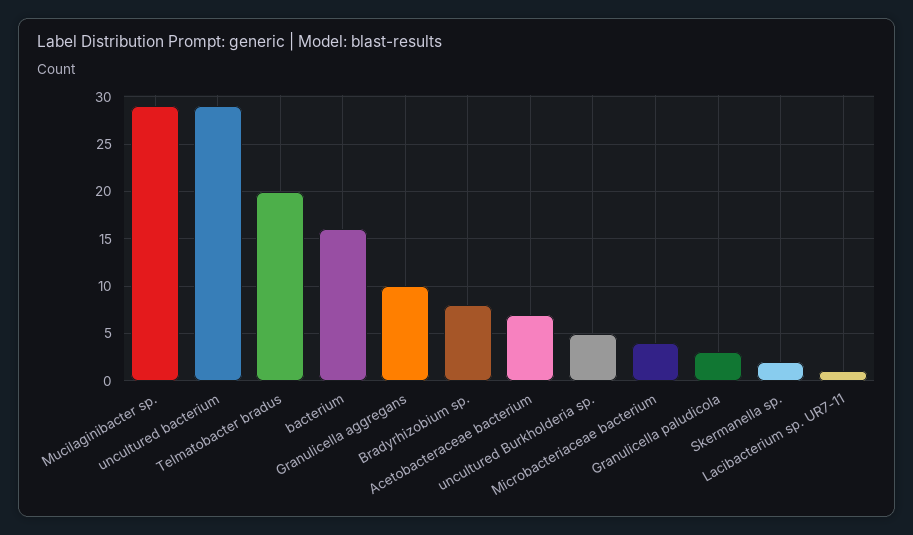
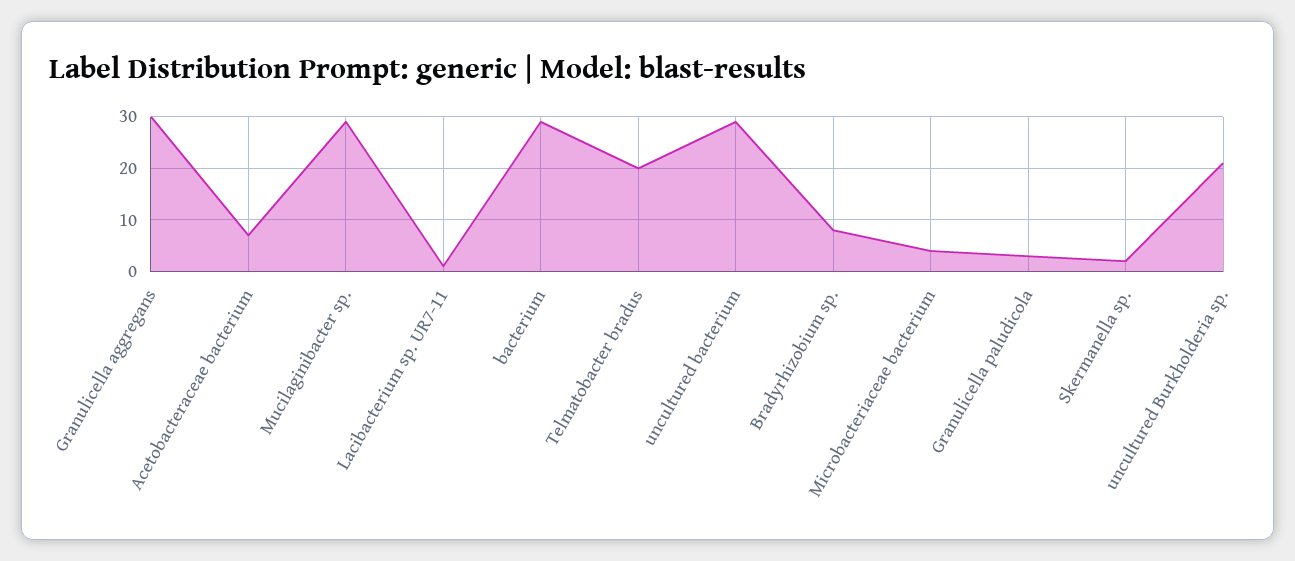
  {
    "Mucilaginibacter sp.": 29,
    "uncultured bacterium": 29,
    "Telmatobacter bradus": 20,
-   "bacterium": 16,
+   "bacterium": 30,
-   "Granulicella aggregans": 10,
+   "Granulicella aggregans": 30,
    "Bradyrhizobium sp.": 8,
    "Acetobacteraceae bacterium": 7,
-   "uncultured Burkholderia sp.": 5,
+   "uncultured Burkholderia sp.": 20,
    "Microbacteriaceae bacterium": 4,
    "Granulicella paludicola": 3,
    "Skermanella sp.": 2,
    "Lacibacterium sp. UR7-11": 1
  }

